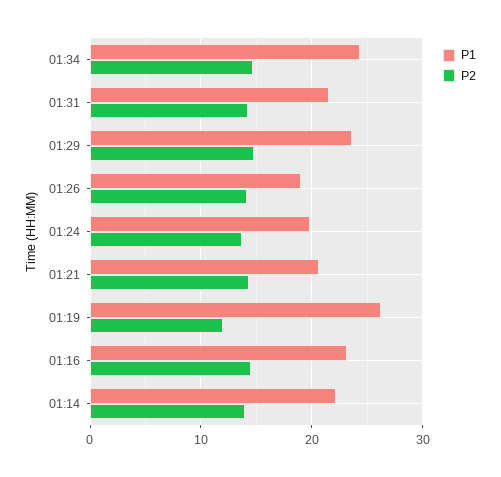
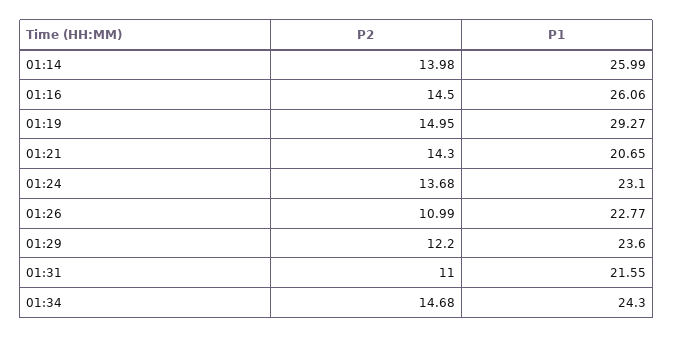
  {
    "P1": {
      "01:34": 24.3,
      "01:31": 21.55,
      "01:29": 23.6,
-     "01:26": 19,
+     "01:26": 22.77,
-     "01:24": 20,
+     "01:24": 23.1,
      "01:21": 20.65,
-     "01:19": 26,
+     "01:19": 29.27,
-     "01:16": 23,
+     "01:16": 26.06,
-     "01:14": 22
+     "01:14": 25.99
    },
    "P2": {
      "01:34": 14.68,
-     "01:31": 14,
+     "01:31": 11,
-     "01:29": 15,
+     "01:29": 12.2,
-     "01:26": 14,
+     "01:26": 10.99,
      "01:24": 13.68,
      "01:21": 14.3,
-     "01:19": 12,
+     "01:19": 14.95,
      "01:16": 14.5,
      "01:14": 13.98
    }
  }

